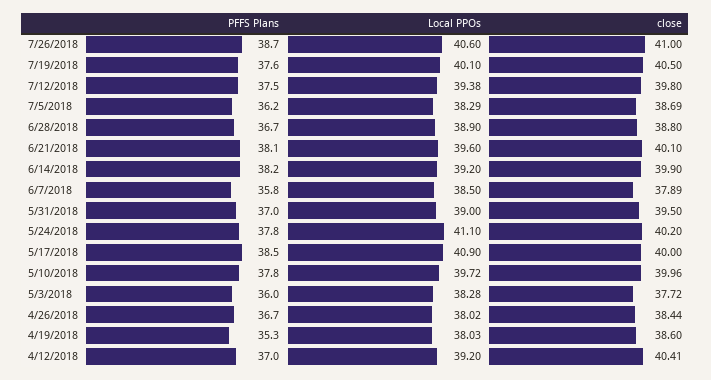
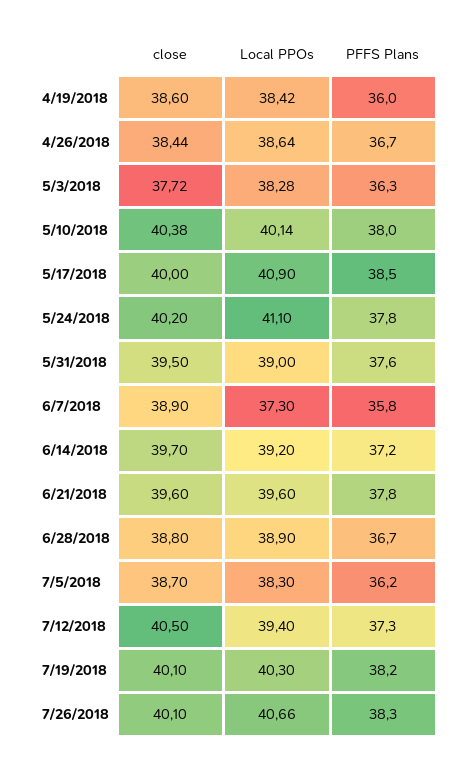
  {
    "PFFS Plans": {
-     "7/26/2018": 38.7,
+     "7/26/2018": 38.3,
-     "7/19/2018": 37.6,
+     "7/19/2018": 38.2,
-     "7/12/2018": 37.5,
+     "7/12/2018": 37.3,
      "7/5/2018": 36.2,
      "6/28/2018": 36.7,
-     "6/21/2018": 38.1,
+     "6/21/2018": 37.8,
-     "6/14/2018": 38.2,
+     "6/14/2018": 37.2,
      "6/7/2018": 35.8,
-     "5/31/2018": 37,
+     "5/31/2018": 37.6,
      "5/24/2018": 37.8,
      "5/17/2018": 38.5,
-     "5/10/2018": 37.8,
+     "5/10/2018": 38,
-     "5/3/2018": 36,
+     "5/3/2018": 36.3,
      "4/26/2018": 36.7,
-     "4/19/2018": 35.3,
+     "4/19/2018": 36
-     "4/12/2018": 37
    },
    "Local PPOs": {
-     "7/26/2018": 40.6,
+     "7/26/2018": 40.66,
-     "7/19/2018": 40.1,
+     "7/19/2018": 40.3,
-     "7/12/2018": 39.38,
+     "7/12/2018": 39.4,
-     "7/5/2018": 38.29,
+     "7/5/2018": 38.3,
      "6/28/2018": 38.9,
      "6/21/2018": 39.6,
      "6/14/2018": 39.2,
-     "6/7/2018": 38.5,
+     "6/7/2018": 37.3,
      "5/31/2018": 39,
      "5/24/2018": 41.1,
      "5/17/2018": 40.9,
-     "5/10/2018": 39.72,
+     "5/10/2018": 40.14,
      "5/3/2018": 38.28,
-     "4/26/2018": 38.02,
+     "4/26/2018": 38.64,
-     "4/19/2018": 38.03,
+     "4/19/2018": 38.42
-     "4/12/2018": 39.2
    },
    "close": {
-     "7/26/2018": 41,
+     "7/26/2018": 40.1,
-     "7/19/2018": 40.5,
+     "7/19/2018": 40.1,
-     "7/12/2018": 39.8,
+     "7/12/2018": 40.5,
-     "7/5/2018": 38.69,
+     "7/5/2018": 38.7,
      "6/28/2018": 38.8,
-     "6/21/2018": 40.1,
+     "6/21/2018": 39.6,
-     "6/14/2018": 39.9,
+     "6/14/2018": 39.7,
-     "6/7/2018": 37.89,
+     "6/7/2018": 38.9,
      "5/31/2018": 39.5,
      "5/24/2018": 40.2,
      "5/17/2018": 40,
-     "5/10/2018": 39.96,
+     "5/10/2018": 40.38,
      "5/3/2018": 37.72,
      "4/26/2018": 38.44,
-     "4/19/2018": 38.6,
+     "4/19/2018": 38.6
-     "4/12/2018": 40.41
    }
  }

